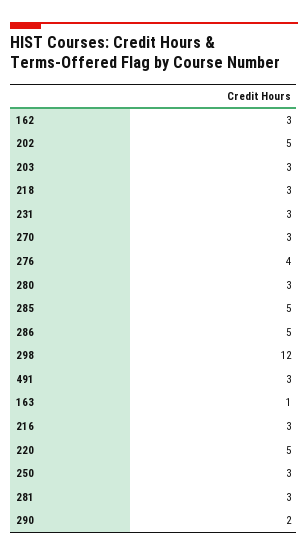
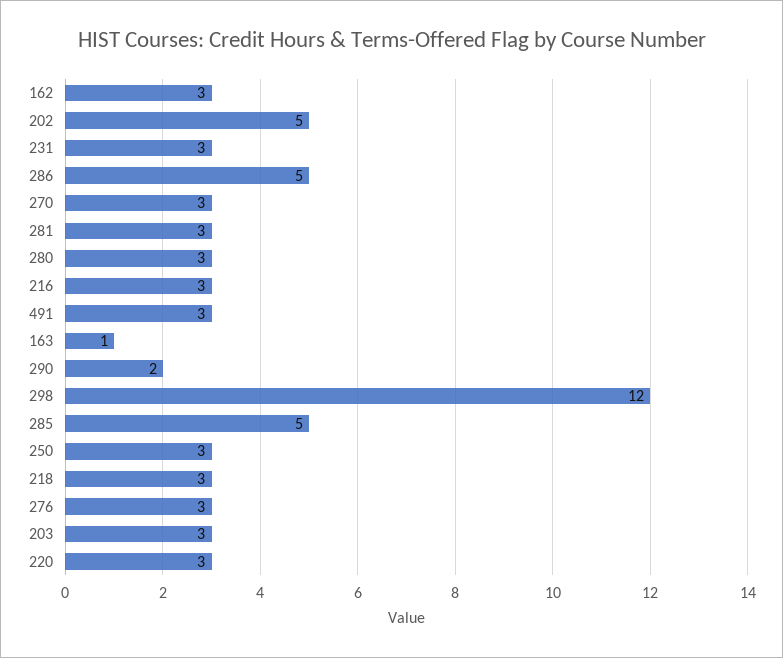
  {
    "162": 3,
    "202": 5,
    "203": 3,
    "218": 3,
    "231": 3,
    "270": 3,
-   "276": 4,
+   "276": 3,
    "280": 3,
    "285": 5,
    "286": 5,
    "298": 12,
    "491": 3,
    "163": 1,
    "216": 3,
-   "220": 5,
+   "220": 3,
    "250": 3,
    "281": 3,
    "290": 2
  }

